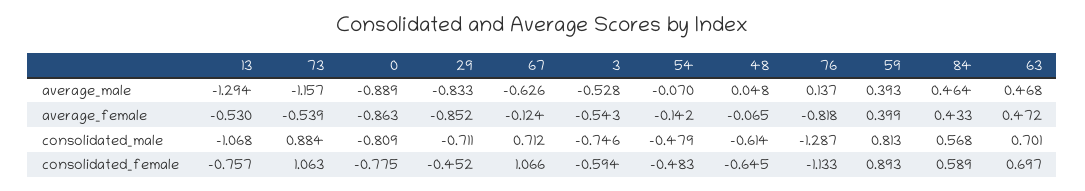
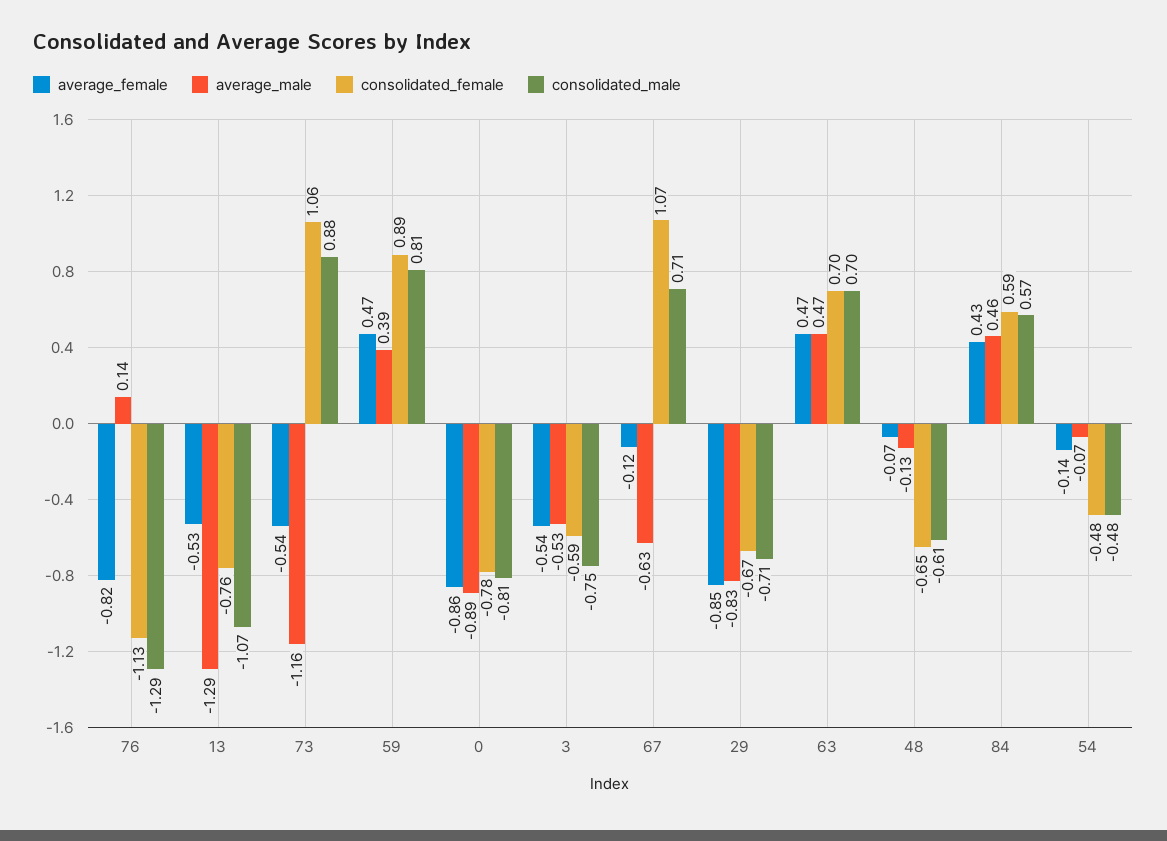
  {
    "average_male": {
      "13": -1.294,
      "73": -1.157,
      "0": -0.889,
      "29": -0.833,
      "67": -0.626,
      "3": -0.528,
      "54": -0.07,
-     "48": 0.048,
+     "48": -0.13,
      "76": 0.137,
      "59": 0.393,
      "84": 0.464,
      "63": 0.468
    },
    "average_female": {
      "13": -0.53,
      "73": -0.539,
      "0": -0.863,
      "29": -0.852,
      "67": -0.124,
      "3": -0.543,
      "54": -0.142,
      "48": -0.065,
      "76": -0.818,
-     "59": 0.399,
+     "59": 0.47,
      "84": 0.433,
      "63": 0.472
    },
    "consolidated_male": {
      "13": -1.068,
      "73": 0.884,
      "0": -0.809,
      "29": -0.711,
      "67": 0.712,
      "3": -0.746,
      "54": -0.479,
      "48": -0.614,
      "76": -1.287,
      "59": 0.813,
      "84": 0.568,
      "63": 0.701
    },
    "consolidated_female": {
      "13": -0.757,
      "73": 1.063,
      "0": -0.775,
-     "29": -0.452,
+     "29": -0.67,
      "67": 1.066,
      "3": -0.594,
      "54": -0.483,
      "48": -0.645,
      "76": -1.133,
      "59": 0.893,
      "84": 0.589,
      "63": 0.697
    }
  }

